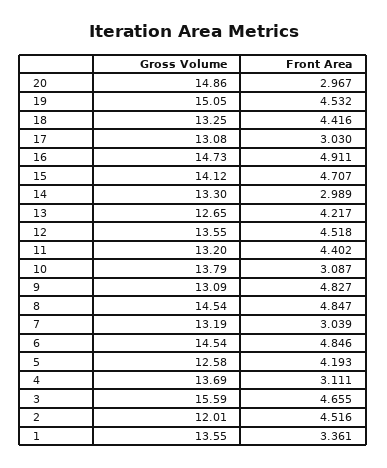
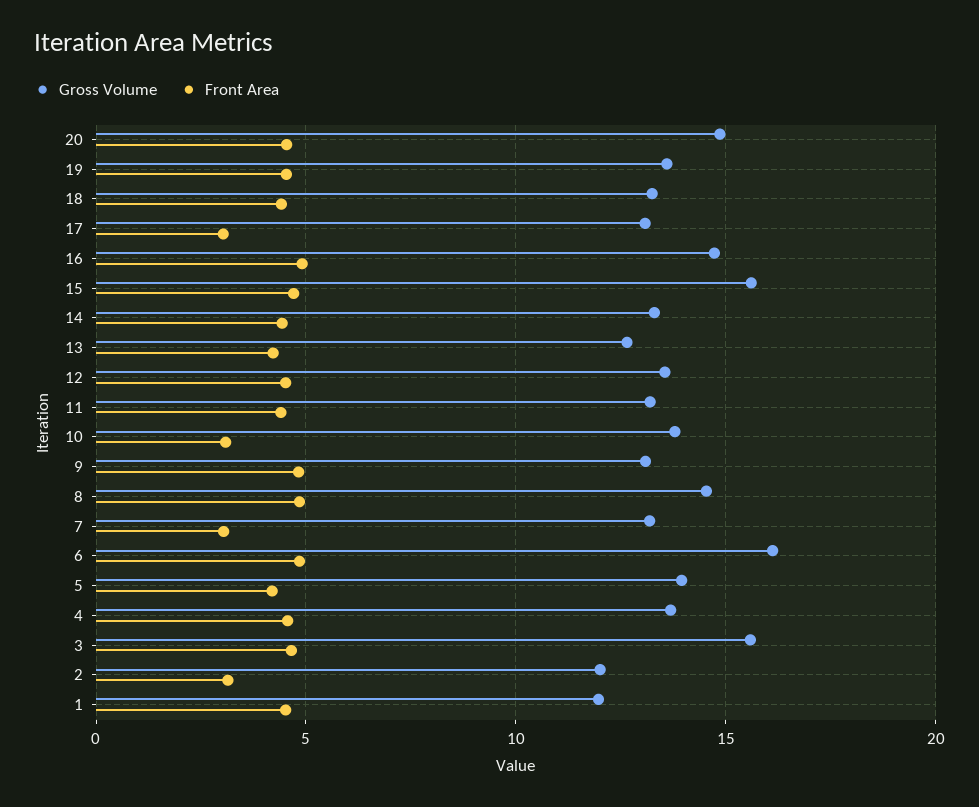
  {
    "Gross Volume": {
      "20": 14.86,
-     "19": 15.05,
+     "19": 13.5,
      "18": 13.25,
      "17": 13.08,
      "16": 14.73,
-     "15": 14.12,
+     "15": 15.5,
      "14": 13.3,
      "13": 12.65,
      "12": 13.55,
      "11": 13.2,
      "10": 13.79,
      "9": 13.09,
      "8": 14.54,
      "7": 13.19,
-     "6": 14.54,
+     "6": 16,
-     "5": 12.58,
+     "5": 14,
      "4": 13.69,
      "3": 15.59,
      "2": 12.01,
-     "1": 13.55
+     "1": 12
    },
    "Front Area": {
-     "20": 2.967,
+     "20": 4.5,
      "19": 4.532,
      "18": 4.416,
      "17": 3.03,
      "16": 4.911,
      "15": 4.707,
-     "14": 2.989,
+     "14": 4.5,
      "13": 4.217,
      "12": 4.518,
      "11": 4.402,
      "10": 3.087,
      "9": 4.827,
      "8": 4.847,
      "7": 3.039,
      "6": 4.846,
      "5": 4.193,
-     "4": 3.111,
+     "4": 4.5,
      "3": 4.655,
-     "2": 4.516,
+     "2": 3,
-     "1": 3.361
+     "1": 4.5
    }
  }

